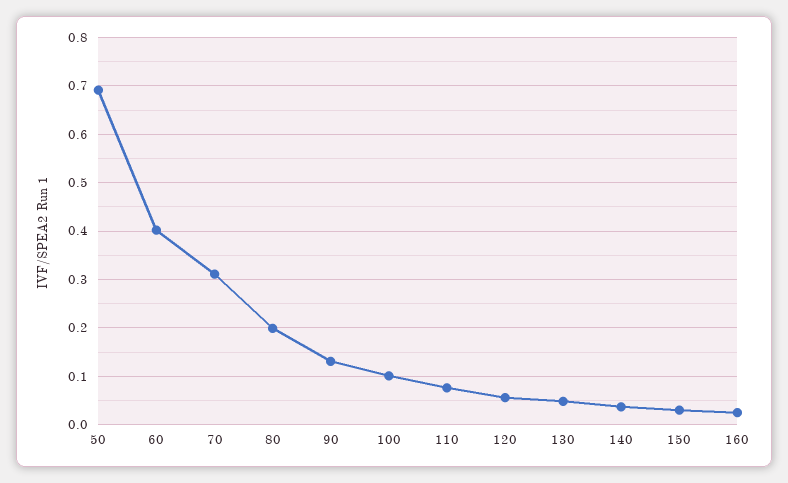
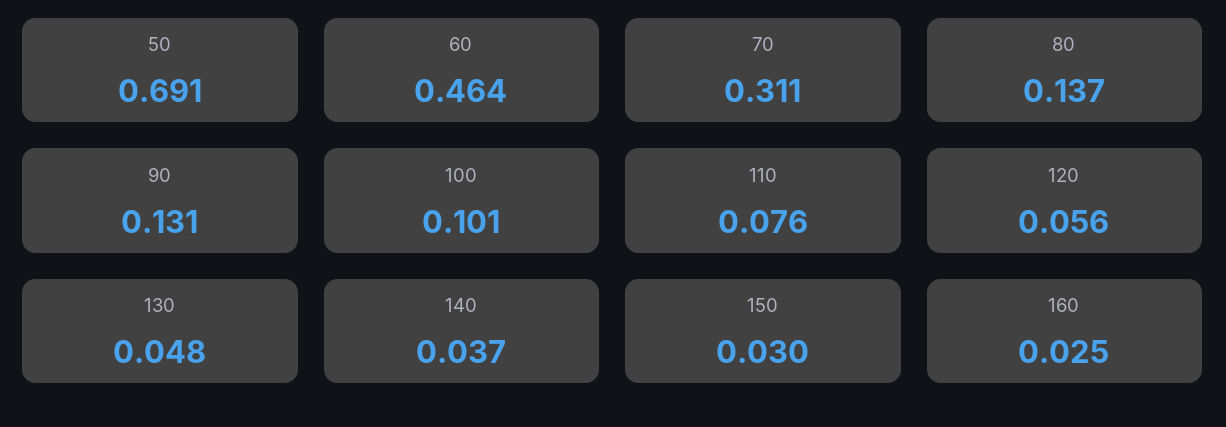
  {
    "50": 0.691,
-   "60": 0.4,
+   "60": 0.464,
    "70": 0.311,
-   "80": 0.2,
+   "80": 0.137,
    "90": 0.131,
    "100": 0.101,
    "110": 0.076,
    "120": 0.056,
    "130": 0.048,
    "140": 0.037,
    "150": 0.03,
    "160": 0.025
  }

